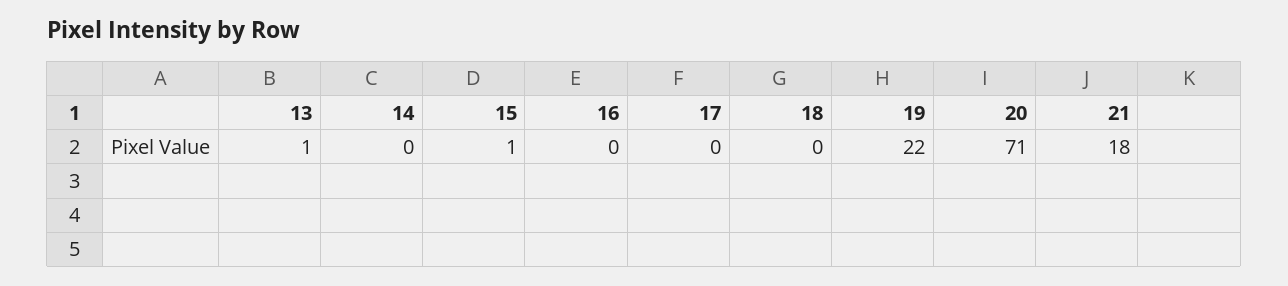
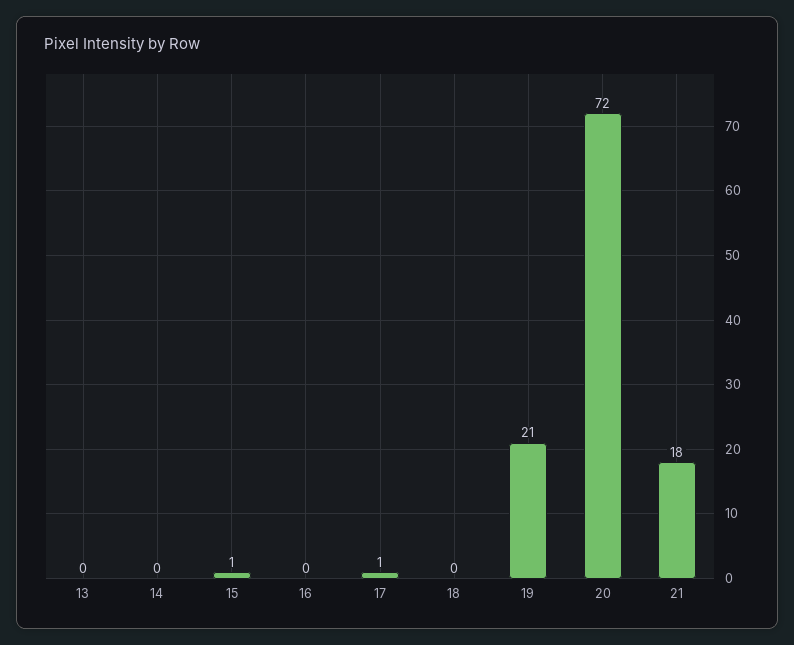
  {
-   "13": 1,
+   "13": 0,
    "14": 0,
    "15": 1,
    "16": 0,
-   "17": 0,
+   "17": 1,
    "18": 0,
-   "19": 22,
+   "19": 21,
-   "20": 71,
+   "20": 72,
    "21": 18
  }

